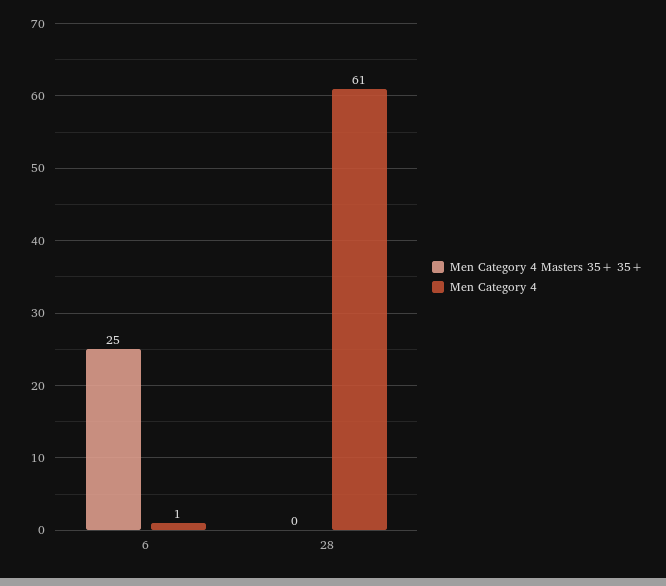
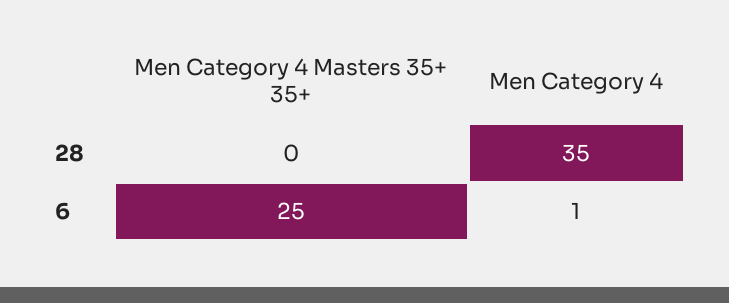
  {
    "Men Category 4 Masters 35+ 35+": {
      "6": 25,
      "28": 0
    },
    "Men Category 4": {
      "6": 1,
-     "28": 61
+     "28": 35
    }
  }

